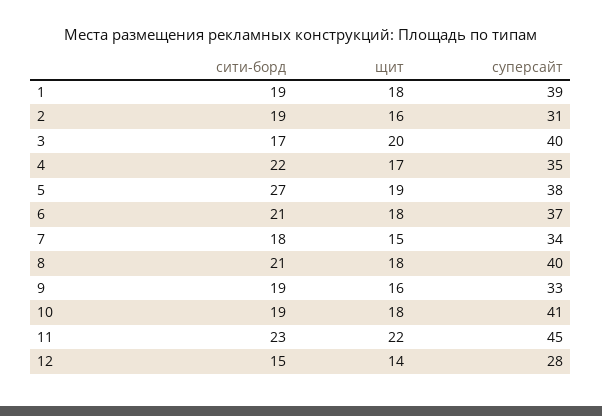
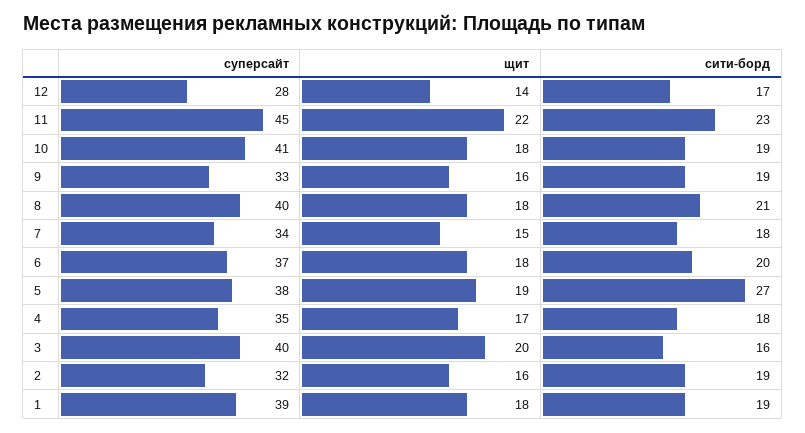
  {
    "сити-борд": {
      "1": 19,
      "2": 19,
-     "3": 17,
+     "3": 16,
-     "4": 22,
+     "4": 18,
      "5": 27,
-     "6": 21,
+     "6": 20,
      "7": 18,
      "8": 21,
      "9": 19,
      "10": 19,
      "11": 23,
-     "12": 15
+     "12": 17
    },
    "щит": {
      "1": 18,
      "2": 16,
      "3": 20,
      "4": 17,
      "5": 19,
      "6": 18,
      "7": 15,
      "8": 18,
      "9": 16,
      "10": 18,
      "11": 22,
      "12": 14
    },
    "суперсайт": {
      "1": 39,
-     "2": 31,
+     "2": 32,
      "3": 40,
      "4": 35,
      "5": 38,
      "6": 37,
      "7": 34,
      "8": 40,
      "9": 33,
      "10": 41,
      "11": 45,
      "12": 28
    }
  }

